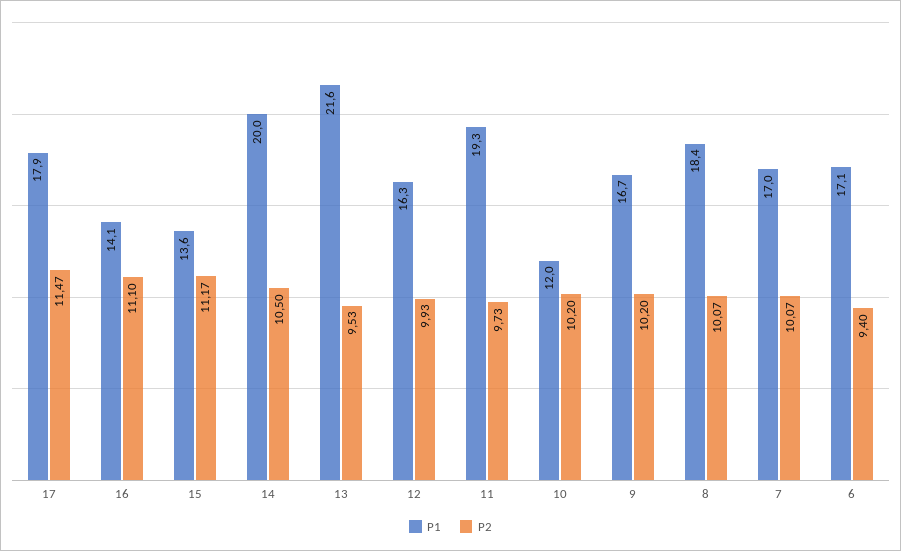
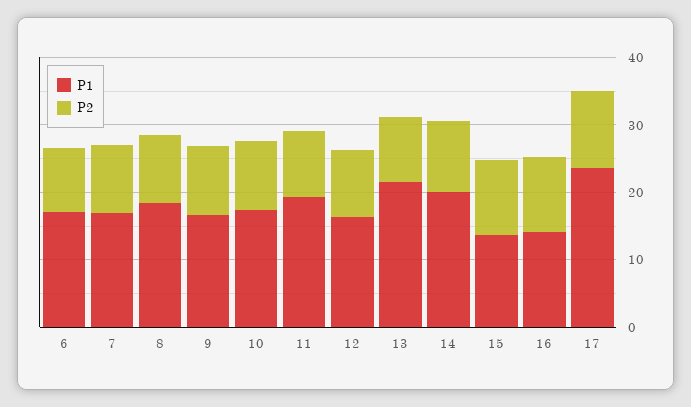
  {
    "P1": {
-     "17": 17.9,
+     "17": 24,
      "16": 14.1,
      "15": 13.6,
      "14": 20,
      "13": 21.6,
      "12": 16.3,
      "11": 19.3,
-     "10": 12,
+     "10": 18,
      "9": 16.7,
      "8": 18.4,
      "7": 17,
      "6": 17.1
    },
    "P2": {
      "17": 11.47,
      "16": 11.1,
      "15": 11.17,
      "14": 10.5,
      "13": 9.53,
      "12": 9.93,
      "11": 9.73,
      "10": 10.2,
      "9": 10.2,
      "8": 10.07,
      "7": 10.07,
      "6": 9.4
    }
  }

